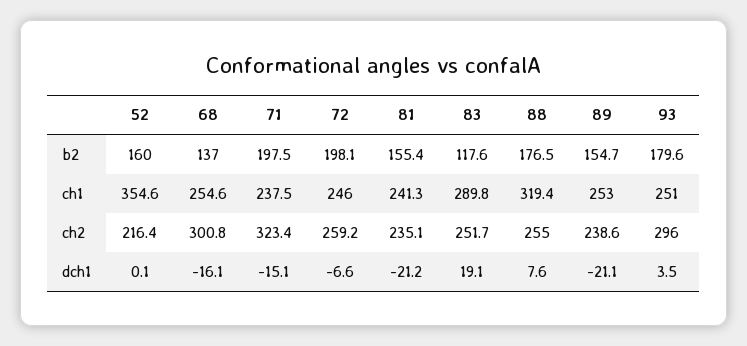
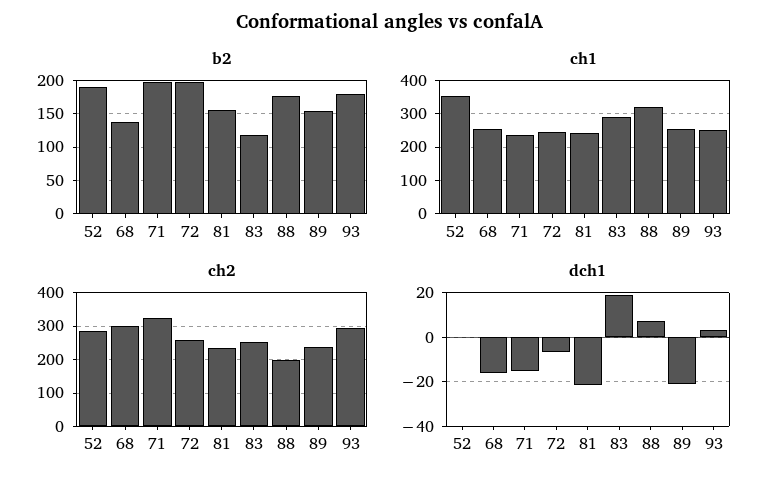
  {
    "b2": {
-     "52": 160,
+     "52": 190,
      "68": 137,
      "71": 197.5,
      "72": 198.1,
      "81": 155.4,
      "83": 117.6,
      "88": 176.5,
      "89": 154.7,
      "93": 179.6
    },
    "ch1": {
      "52": 354.6,
      "68": 254.6,
      "71": 237.5,
      "72": 246,
      "81": 241.3,
      "83": 289.8,
      "88": 319.4,
      "89": 253,
      "93": 251
    },
    "ch2": {
-     "52": 216.4,
+     "52": 280,
      "68": 300.8,
      "71": 323.4,
      "72": 259.2,
      "81": 235.1,
      "83": 251.7,
-     "88": 255,
+     "88": 200,
      "89": 238.6,
      "93": 296
    },
    "dch1": {
      "52": 0.1,
      "68": -16.1,
      "71": -15.1,
      "72": -6.6,
      "81": -21.2,
      "83": 19.1,
      "88": 7.6,
      "89": -21.1,
      "93": 3.5
    }
  }

